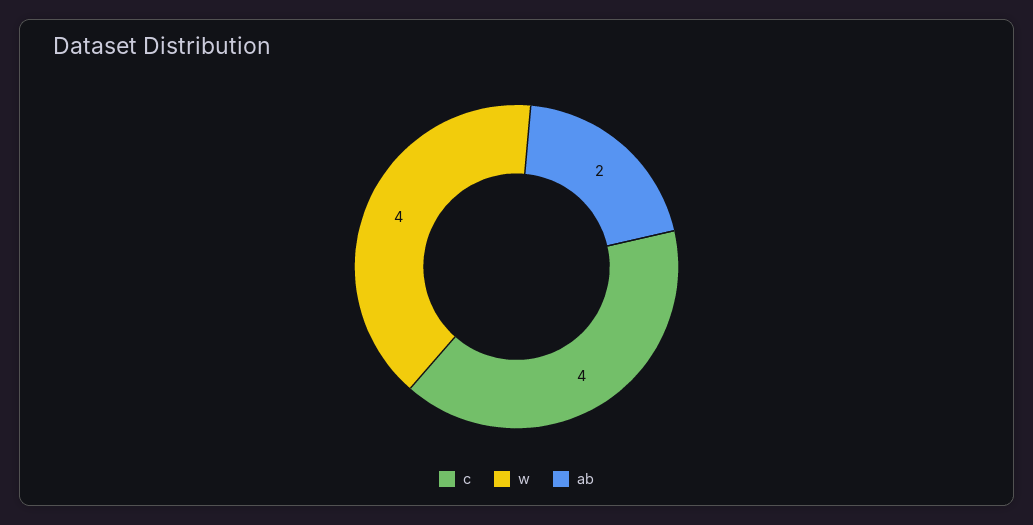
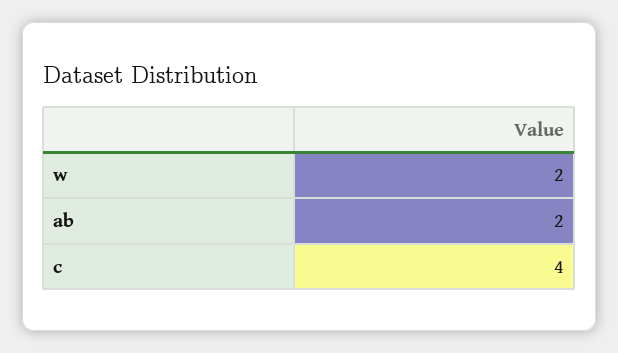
  {
    "c": 4,
-   "w": 4,
+   "w": 2,
    "ab": 2
  }

